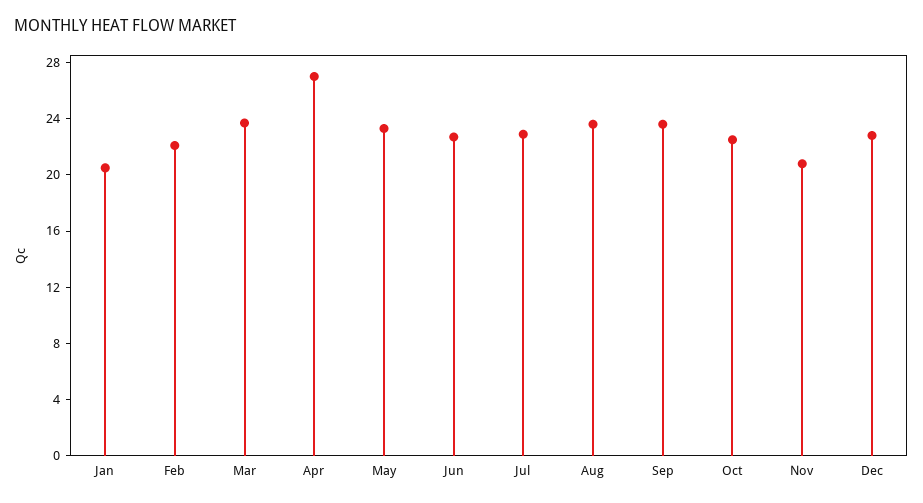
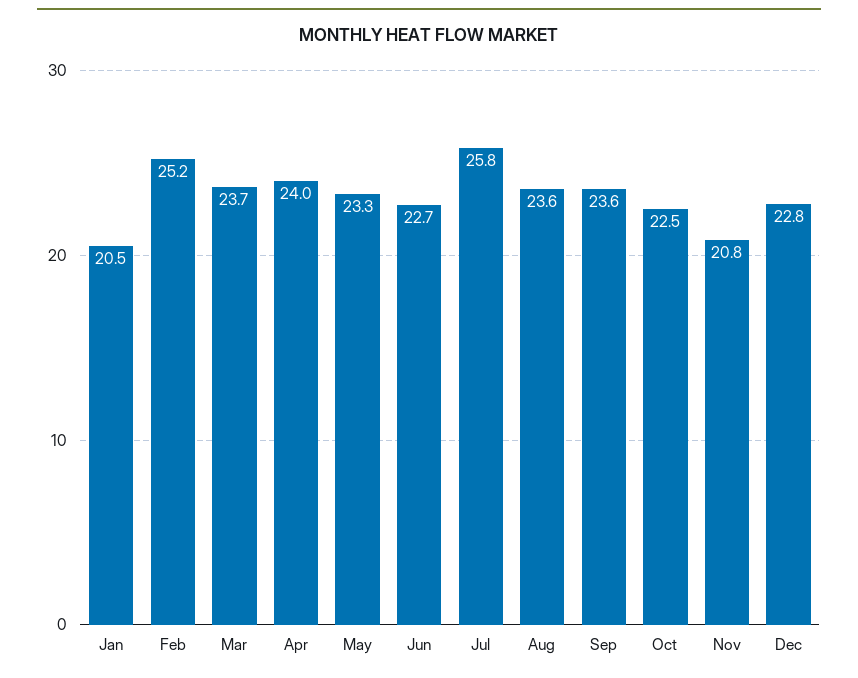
  {
    "Jan": 20.5,
-   "Feb": 22,
+   "Feb": 25.2,
    "Mar": 23.7,
-   "Apr": 27,
+   "Apr": 24,
    "May": 23.3,
    "Jun": 22.7,
-   "Jul": 23,
+   "Jul": 25.8,
    "Aug": 23.6,
    "Sep": 23.6,
    "Oct": 22.5,
    "Nov": 20.8,
    "Dec": 22.8
  }

